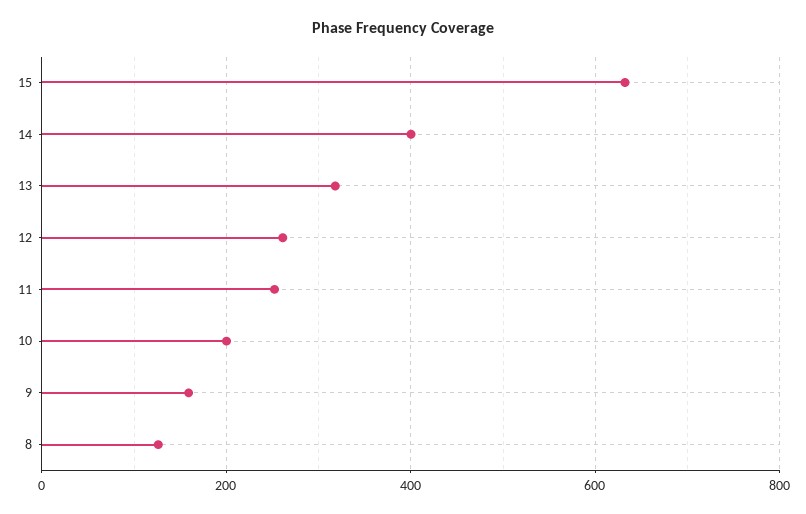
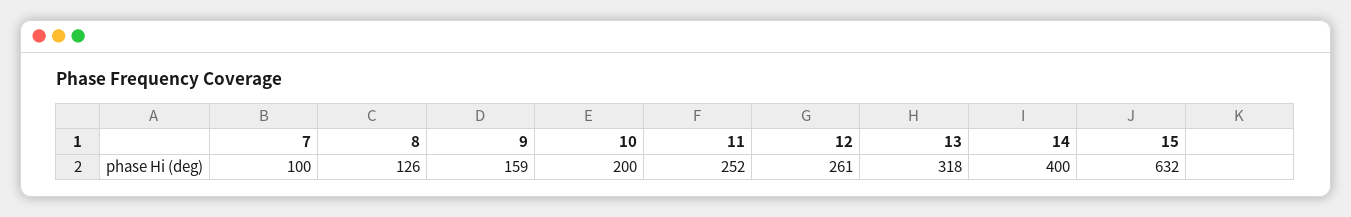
  {
    "15": 632,
    "14": 400,
    "13": 318,
    "12": 261,
    "11": 252,
    "10": 200,
    "9": 159,
-   "8": 126
+   "8": 126,
+   "7": 100
  }

